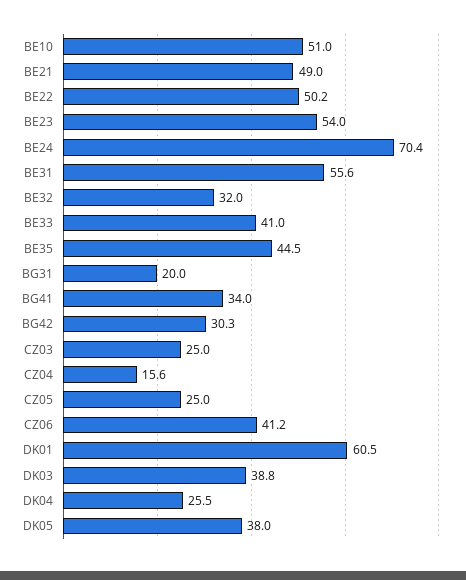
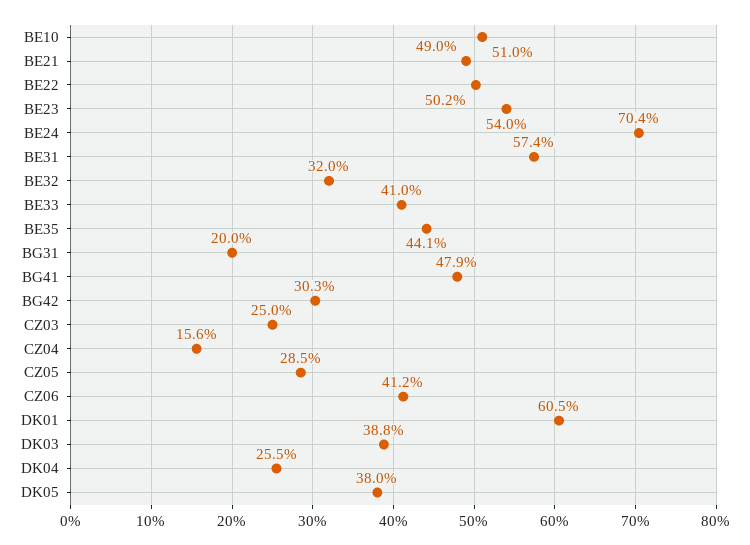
  {
    "BE10": 51,
    "BE21": 49,
    "BE22": 50.2,
    "BE23": 54,
    "BE24": 70.4,
-   "BE31": 55.6,
+   "BE31": 57.4,
    "BE32": 32,
    "BE33": 41,
-   "BE35": 44.5,
+   "BE35": 44.1,
    "BG31": 20,
-   "BG41": 34,
+   "BG41": 47.9,
    "BG42": 30.3,
    "CZ03": 25,
    "CZ04": 15.6,
-   "CZ05": 25,
+   "CZ05": 28.5,
    "CZ06": 41.2,
    "DK01": 60.5,
    "DK03": 38.8,
    "DK04": 25.5,
    "DK05": 38
  }

